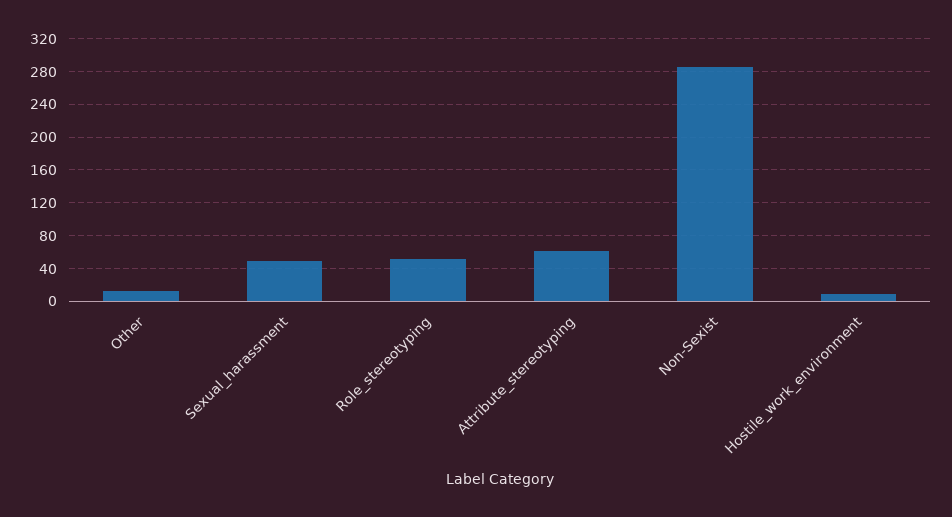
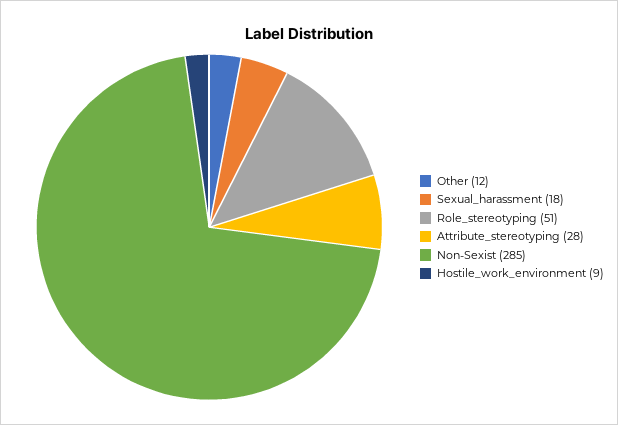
  {
    "Other": 12,
-   "Sexual_harassment": 50,
+   "Sexual_harassment": 18,
    "Role_stereotyping": 51,
-   "Attribute_stereotyping": 60,
+   "Attribute_stereotyping": 28,
    "Non-Sexist": 285,
    "Hostile_work_environment": 9
  }

